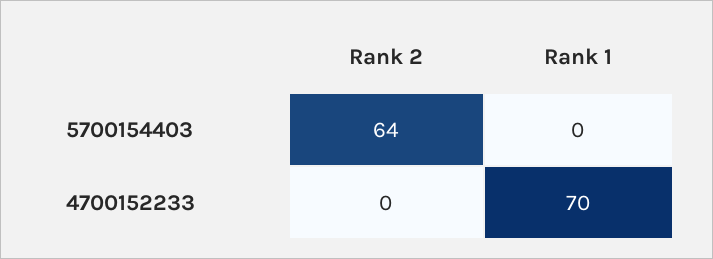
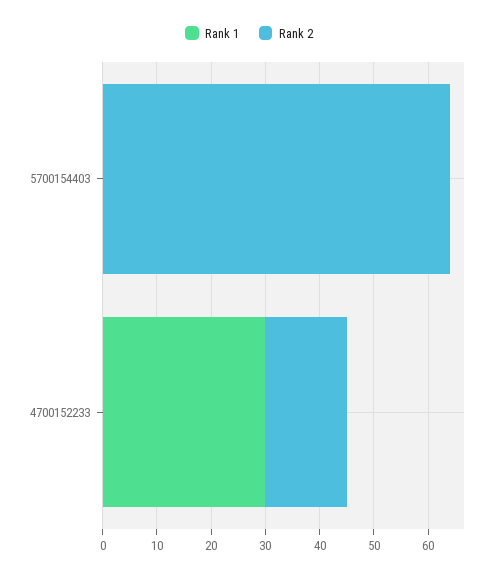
  {
    "Rank 2": {
      "5700154403": 64,
-     "4700152233": 0
+     "4700152233": 15
    },
    "Rank 1": {
      "5700154403": 0,
-     "4700152233": 70
+     "4700152233": 30
    }
  }

